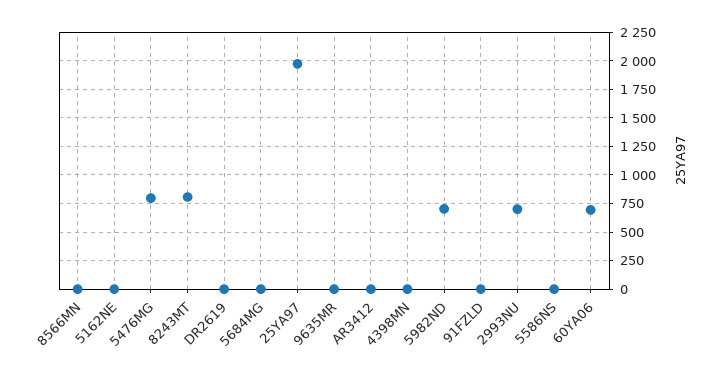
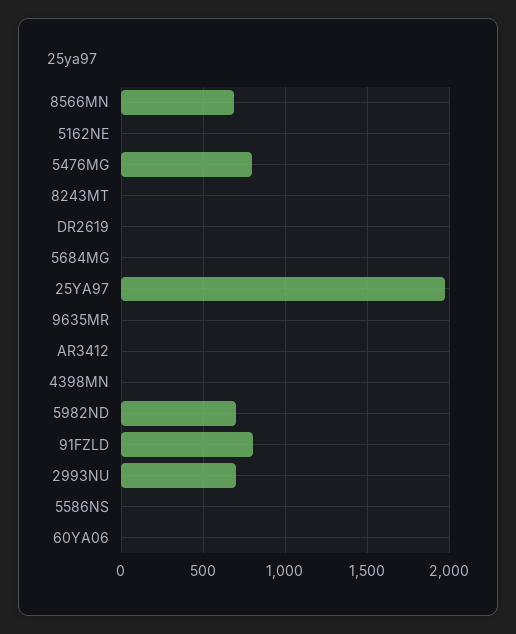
  {
-   "8566MN": 0,
+   "8566MN": 700,
    "5162NE": 0,
    "5476MG": 800,
-   "8243MT": 750,
+   "8243MT": 0,
    "DR2619": 0,
    "5684MG": 0,
    "25YA97": 1950,
    "9635MR": 0,
    "AR3412": 0,
    "4398MN": 0,
    "5982ND": 700,
-   "91FZLD": 0,
+   "91FZLD": 800,
    "2993NU": 700,
    "5586NS": 0,
-   "60YA06": 750
+   "60YA06": 0
  }

